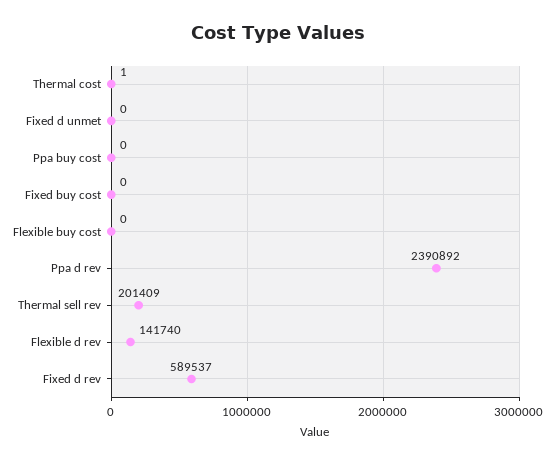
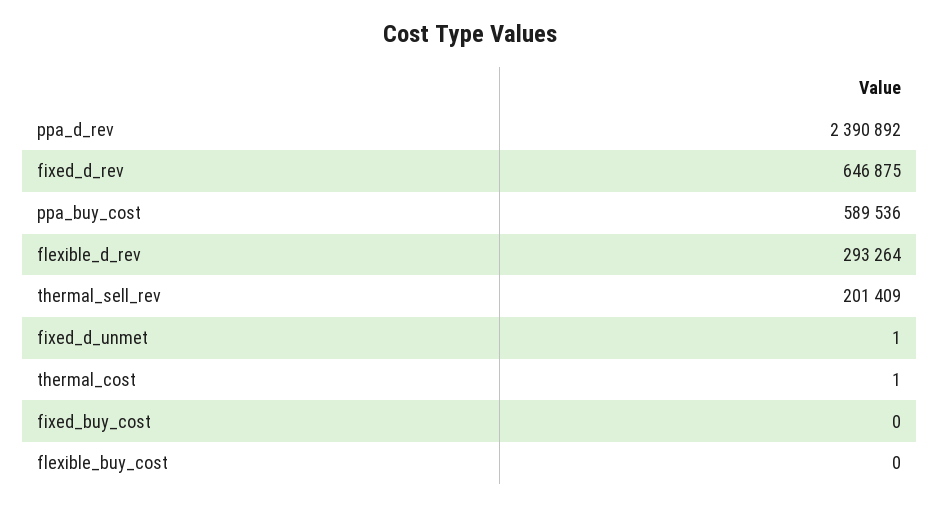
  {
    "Thermal cost": 1,
-   "Fixed d unmet": 0,
+   "Fixed d unmet": 1,
-   "Ppa buy cost": 0,
+   "Ppa buy cost": 589536,
    "Fixed buy cost": 0,
    "Flexible buy cost": 0,
    "Ppa d rev": 2390892,
    "Thermal sell rev": 201409,
-   "Flexible d rev": 141740,
+   "Flexible d rev": 293264,
-   "Fixed d rev": 589537
+   "Fixed d rev": 646875
  }

